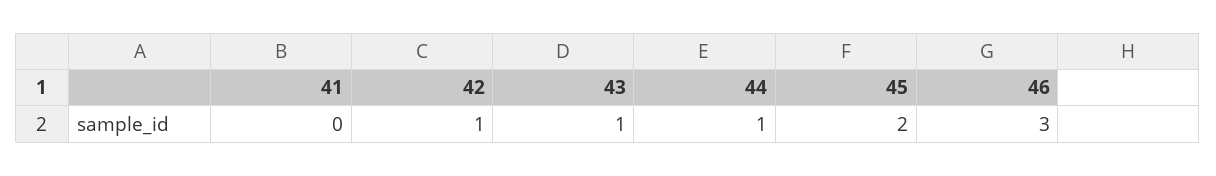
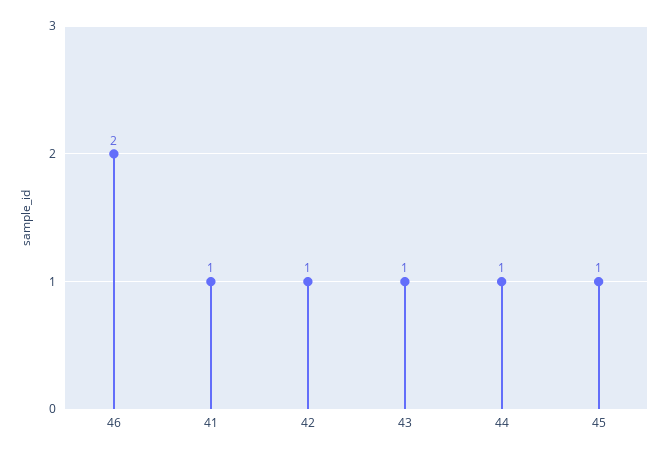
  {
-   "41": 0,
+   "41": 1,
    "42": 1,
    "43": 1,
    "44": 1,
-   "45": 2,
+   "45": 1,
-   "46": 3
+   "46": 2
  }

